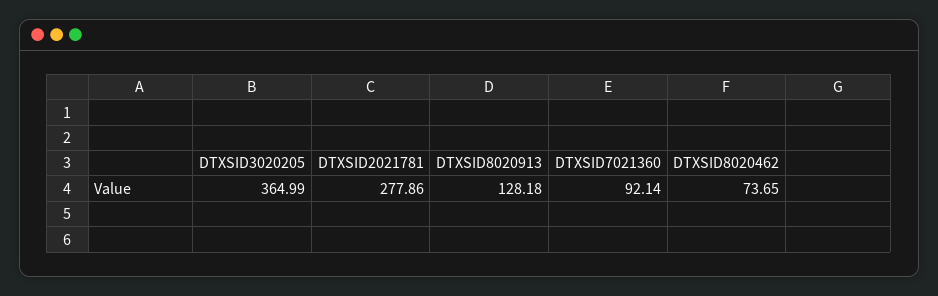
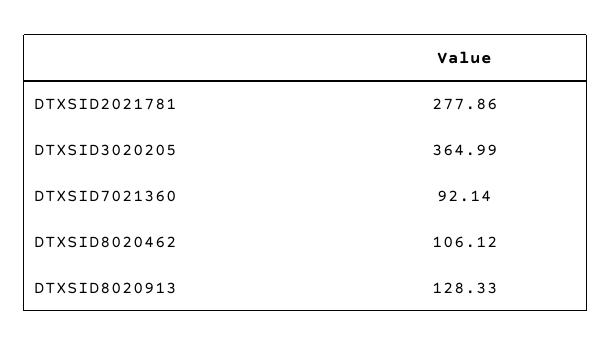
  {
    "DTXSID3020205": 364.99,
    "DTXSID2021781": 277.86,
-   "DTXSID8020913": 128.18,
+   "DTXSID8020913": 128.33,
    "DTXSID7021360": 92.14,
-   "DTXSID8020462": 73.65
+   "DTXSID8020462": 106.12
  }

